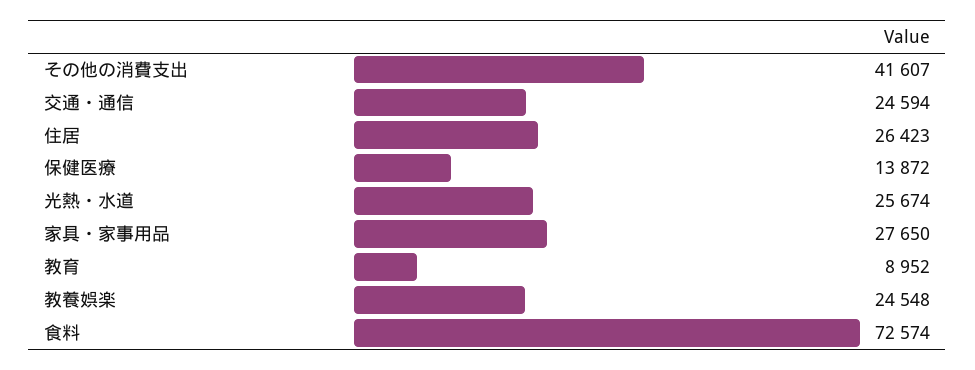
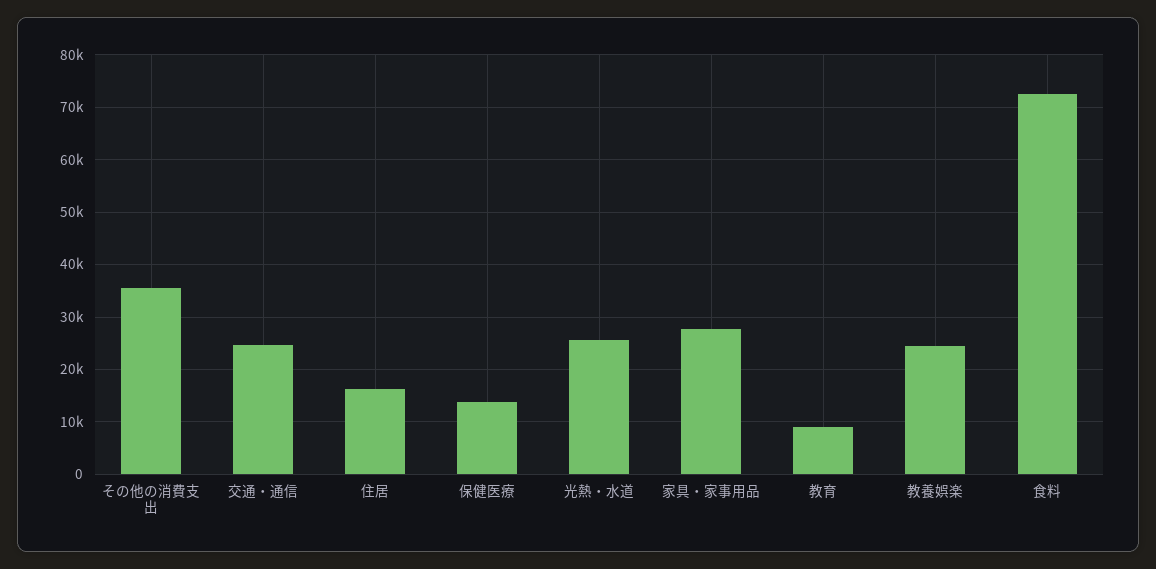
  {
-   "その他の消費支出": 41607,
+   "その他の消費支出": 36000,
    "交通・通信": 24594,
-   "住居": 26423,
+   "住居": 16000,
    "保健医療": 13872,
    "光熱・水道": 25674,
    "家具・家事用品": 27650,
    "教育": 8952,
    "教養娯楽": 24548,
    "食料": 72574
  }

